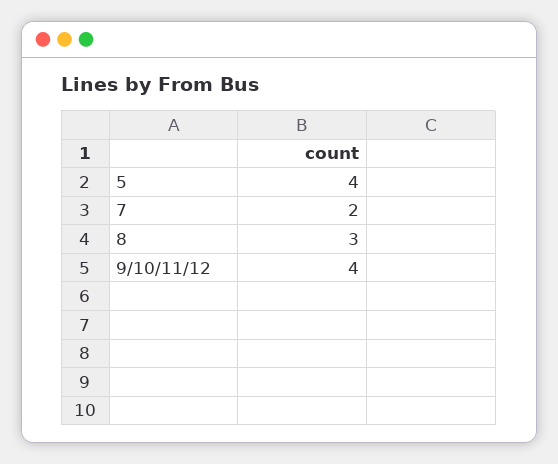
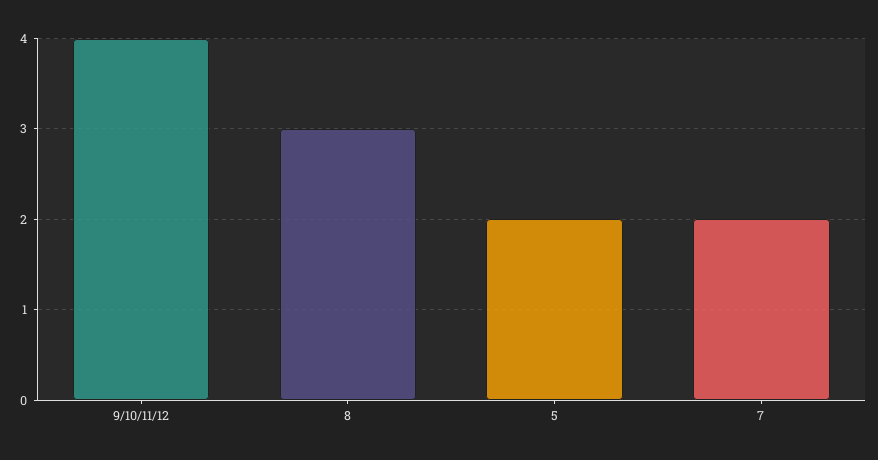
  {
-   "5": 4,
+   "5": 2,
    "7": 2,
    "8": 3,
    "9/10/11/12": 4
  }

